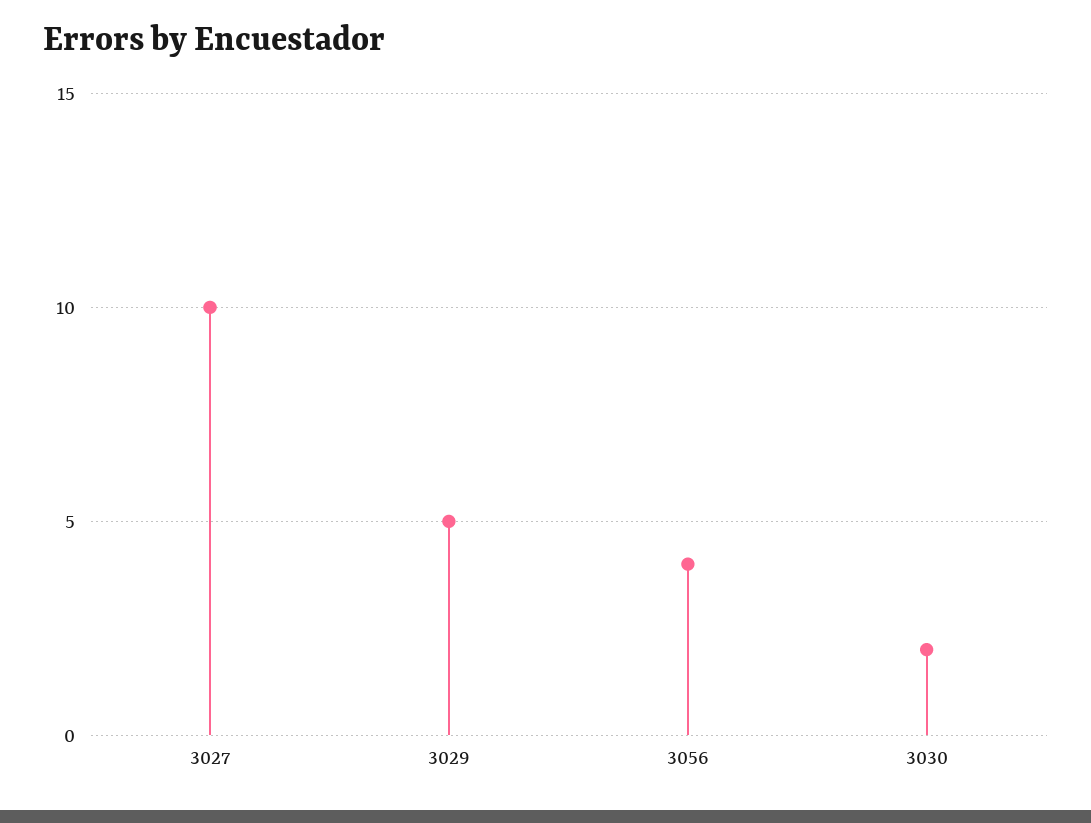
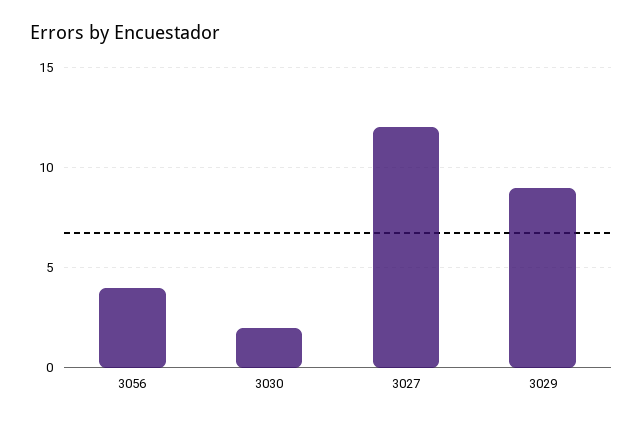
  {
-   "3027": 10,
+   "3027": 12,
-   "3029": 5,
+   "3029": 9,
    "3056": 4,
    "3030": 2
  }

